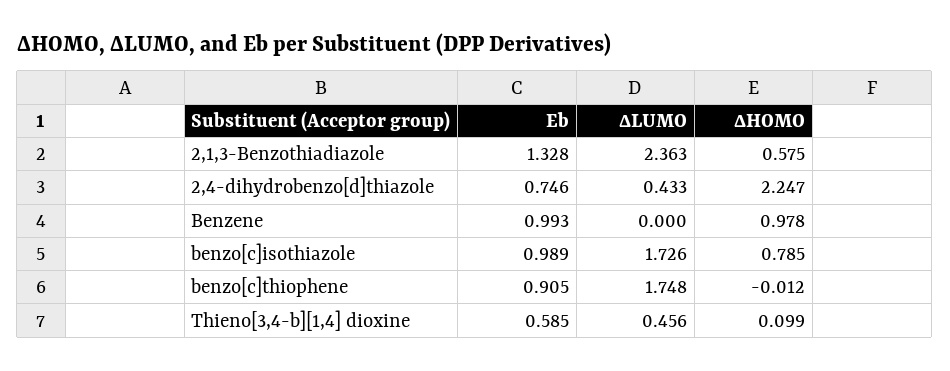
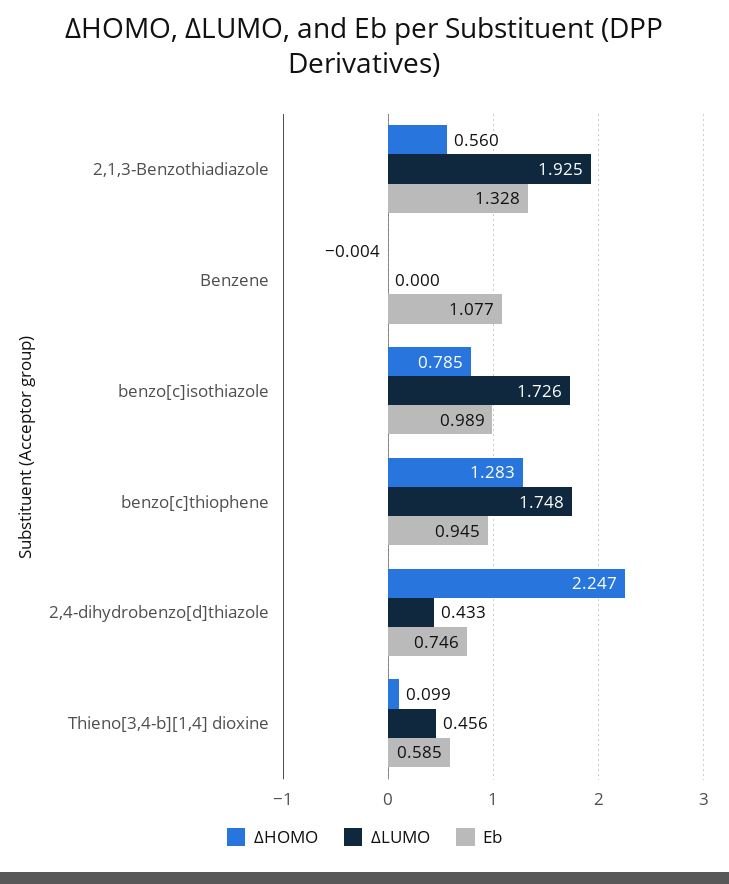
  {
    "Eb": {
      "2,1,3-Benzothiadiazole": 1.328,
      "2,4-dihydrobenzo[d]thiazole": 0.746,
-     "Benzene": 0.993,
+     "Benzene": 1.077,
      "benzo[c]isothiazole": 0.989,
-     "benzo[c]thiophene": 0.905,
+     "benzo[c]thiophene": 0.945,
      "Thieno[3,4-b][1,4] dioxine": 0.585
    },
    "ΔLUMO": {
-     "2,1,3-Benzothiadiazole": 2.363,
+     "2,1,3-Benzothiadiazole": 1.925,
      "2,4-dihydrobenzo[d]thiazole": 0.433,
      "Benzene": 0,
      "benzo[c]isothiazole": 1.726,
      "benzo[c]thiophene": 1.748,
      "Thieno[3,4-b][1,4] dioxine": 0.456
    },
    "ΔHOMO": {
-     "2,1,3-Benzothiadiazole": 0.575,
+     "2,1,3-Benzothiadiazole": 0.56,
      "2,4-dihydrobenzo[d]thiazole": 2.247,
-     "Benzene": 0.978,
+     "Benzene": -0.004,
      "benzo[c]isothiazole": 0.785,
-     "benzo[c]thiophene": -0.012,
+     "benzo[c]thiophene": 1.283,
      "Thieno[3,4-b][1,4] dioxine": 0.099
    }
  }

